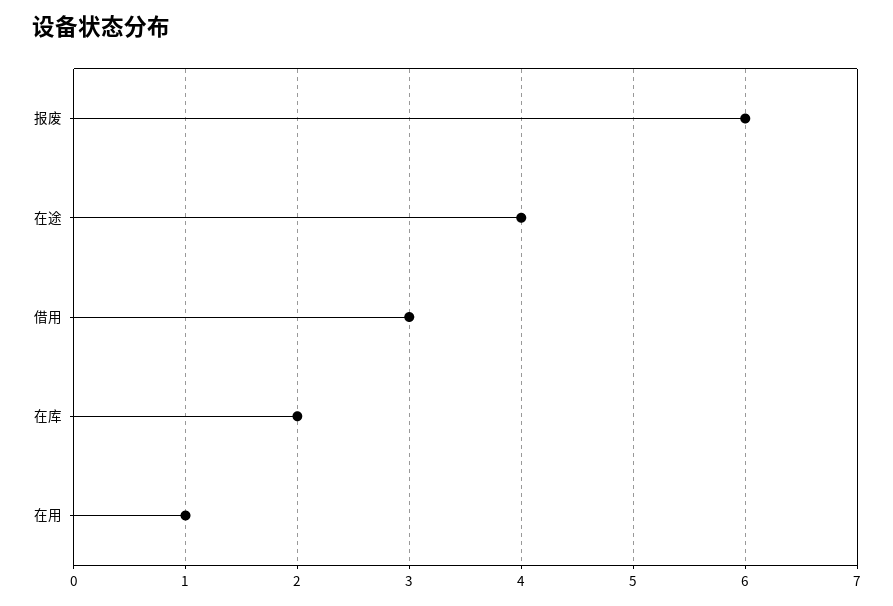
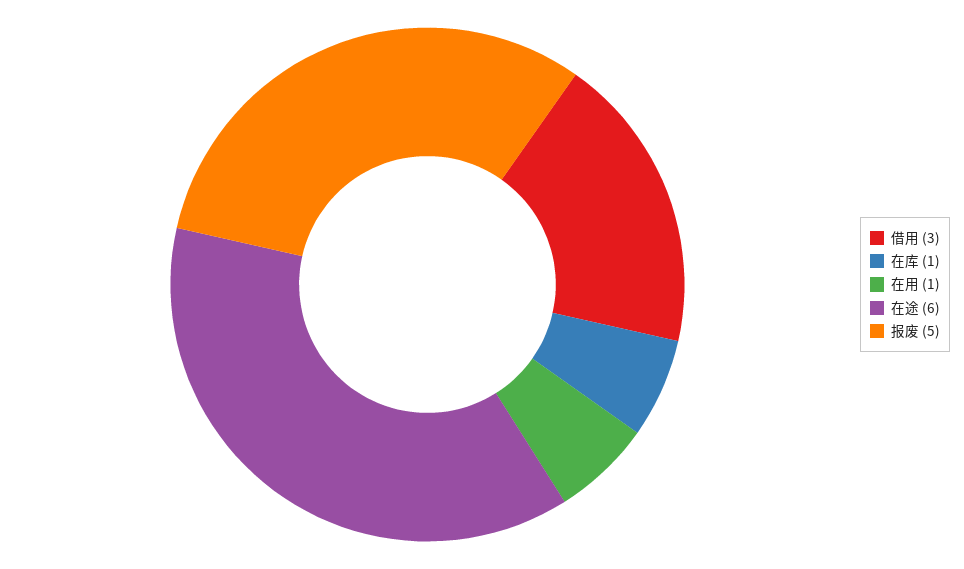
  {
-   "报废": 6,
+   "报废": 5,
-   "在途": 4,
+   "在途": 6,
    "借用": 3,
-   "在库": 2,
+   "在库": 1,
    "在用": 1
  }

